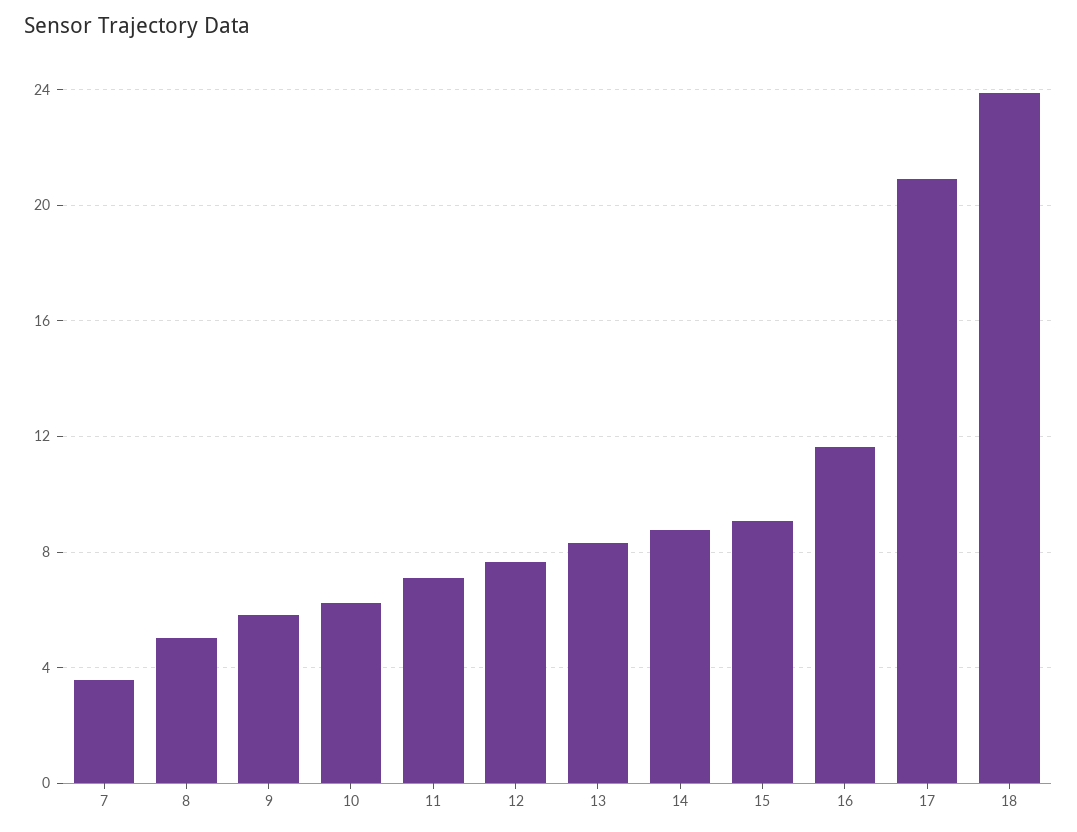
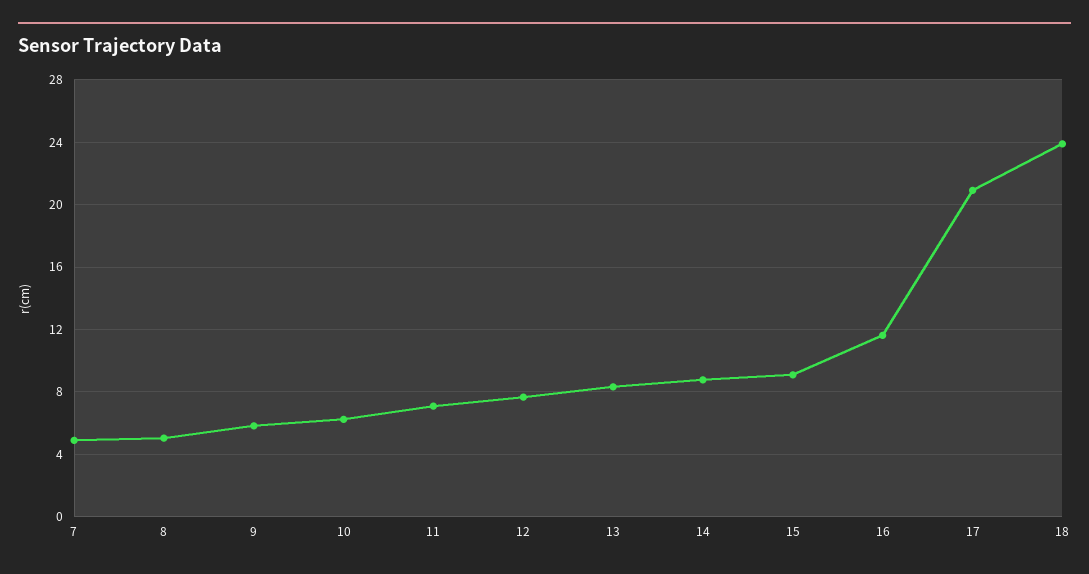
  {
-   "7": 3.5,
+   "7": 5,
    "8": 5,
    "9": 6,
    "10": 6,
    "11": 7,
    "12": 7.5,
    "13": 8.5,
    "14": 9,
    "15": 9,
    "16": 11.5,
    "17": 21,
    "18": 24
  }

